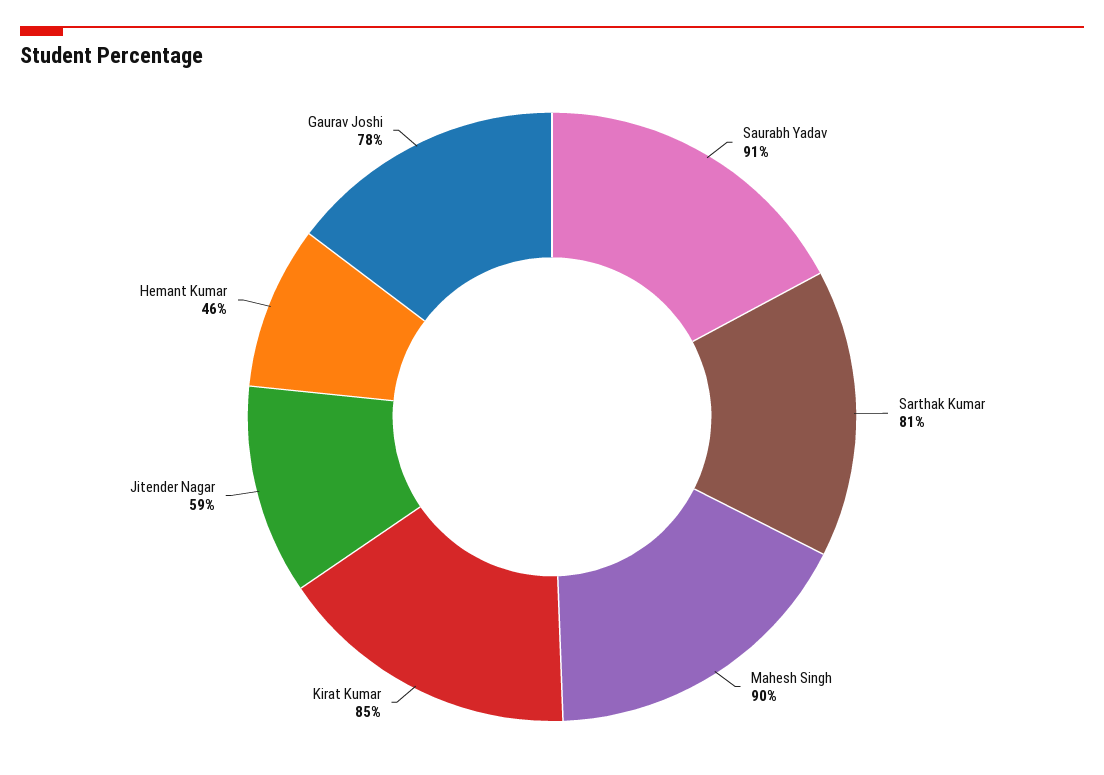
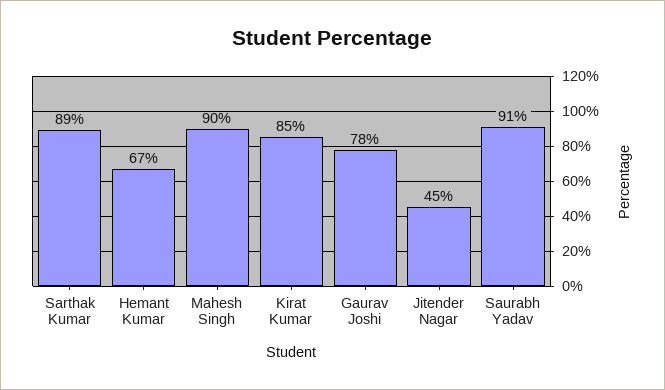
  {
    "Saurabh Yadav": 91,
-   "Sarthak Kumar": 81,
+   "Sarthak Kumar": 89,
    "Mahesh Singh": 90,
    "Kirat Kumar": 85,
-   "Jitender Nagar": 59,
+   "Jitender Nagar": 45,
-   "Hemant Kumar": 46,
+   "Hemant Kumar": 67,
    "Gaurav Joshi": 78
  }

